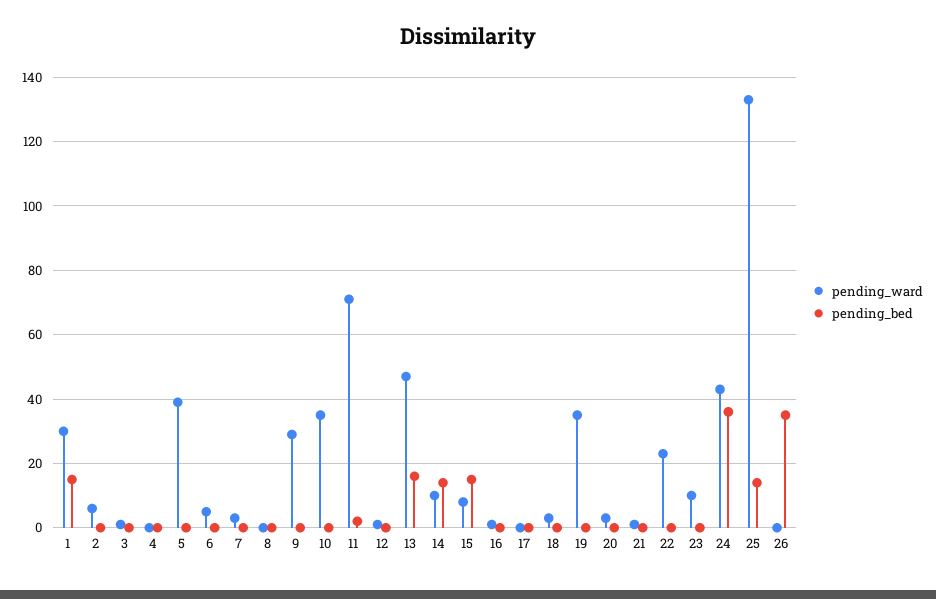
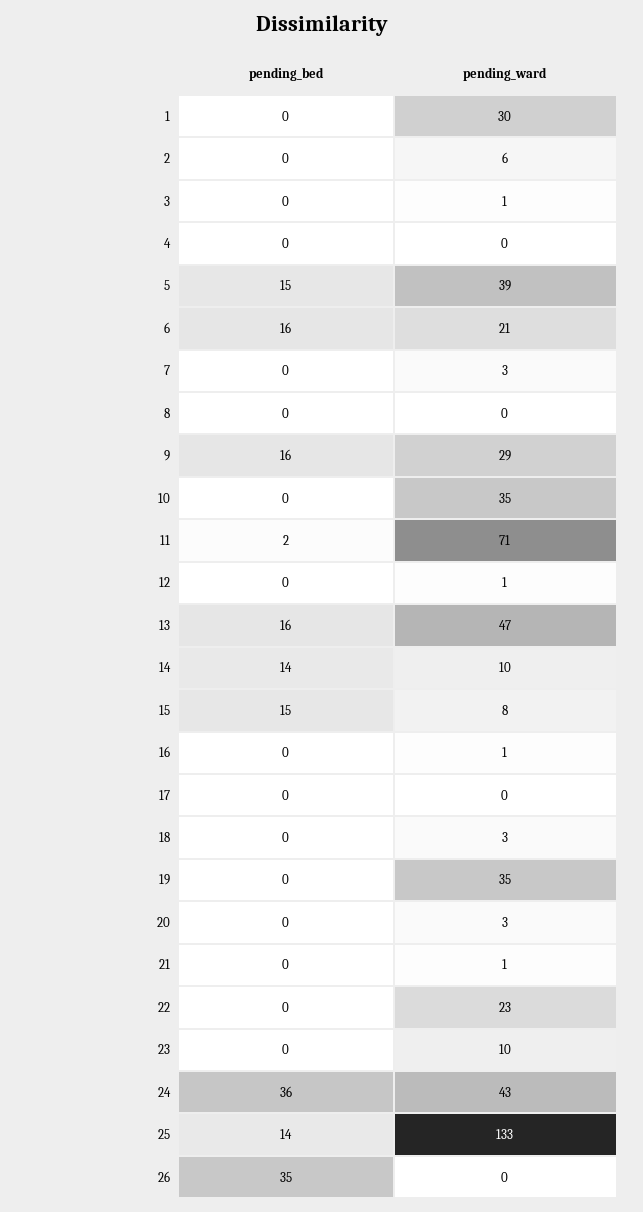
  {
    "pending_ward": {
      "1": 30,
      "2": 6,
      "3": 1,
      "4": 0,
      "5": 39,
-     "6": 5,
+     "6": 21,
      "7": 3,
      "8": 0,
      "9": 29,
      "10": 35,
      "11": 71,
      "12": 1,
      "13": 47,
      "14": 10,
      "15": 8,
      "16": 1,
      "17": 0,
      "18": 3,
      "19": 35,
      "20": 3,
      "21": 1,
      "22": 23,
      "23": 10,
      "24": 43,
      "25": 133,
      "26": 0
    },
    "pending_bed": {
-     "1": 15,
+     "1": 0,
      "2": 0,
      "3": 0,
      "4": 0,
-     "5": 0,
+     "5": 15,
-     "6": 0,
+     "6": 16,
      "7": 0,
      "8": 0,
-     "9": 0,
+     "9": 16,
      "10": 0,
      "11": 2,
      "12": 0,
      "13": 16,
      "14": 14,
      "15": 15,
      "16": 0,
      "17": 0,
      "18": 0,
      "19": 0,
      "20": 0,
      "21": 0,
      "22": 0,
      "23": 0,
      "24": 36,
      "25": 14,
      "26": 35
    }
  }

